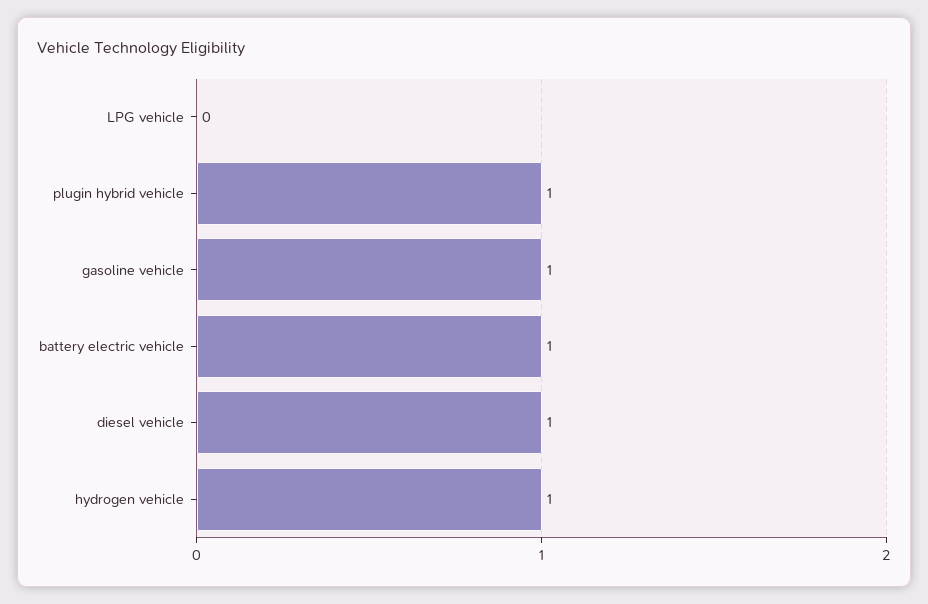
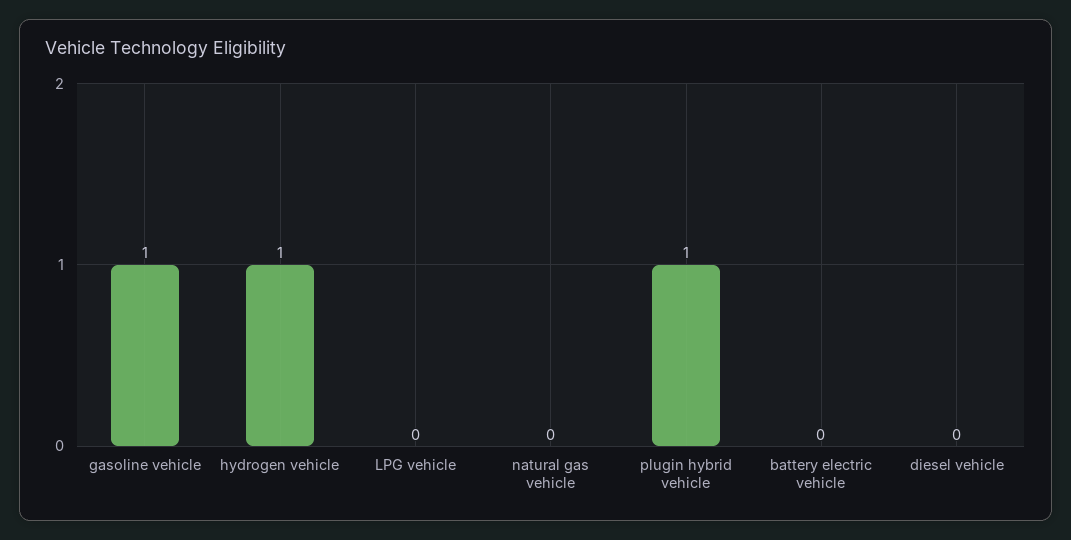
  {
    "LPG vehicle": 0,
    "plugin hybrid vehicle": 1,
    "gasoline vehicle": 1,
-   "battery electric vehicle": 1,
+   "battery electric vehicle": 0,
-   "diesel vehicle": 1,
+   "diesel vehicle": 0,
-   "hydrogen vehicle": 1
+   "hydrogen vehicle": 1,
+   "natural gas vehicle": 0
  }

